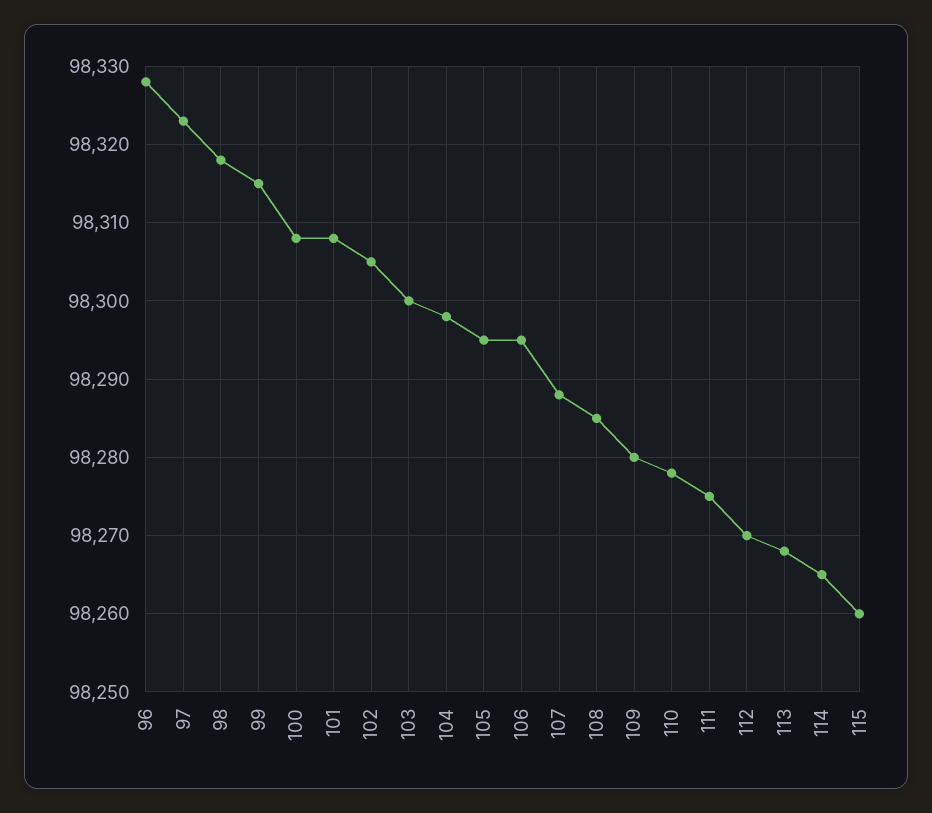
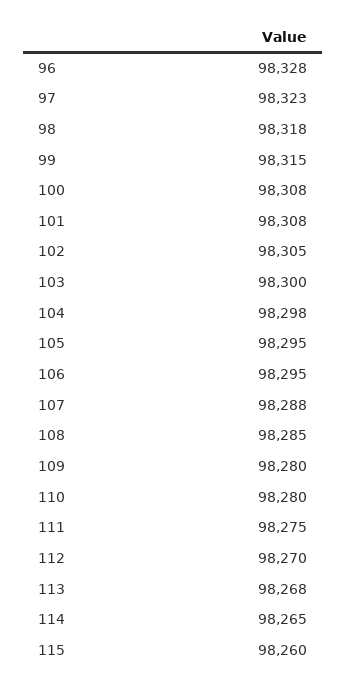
  {
    "96": 98328,
    "97": 98323,
    "98": 98318,
    "99": 98315,
    "100": 98308,
    "101": 98308,
    "102": 98305,
    "103": 98300,
    "104": 98298,
    "105": 98295,
    "106": 98295,
    "107": 98288,
    "108": 98285,
    "109": 98280,
-   "110": 98278,
+   "110": 98280,
    "111": 98275,
    "112": 98270,
    "113": 98268,
    "114": 98265,
    "115": 98260
  }

